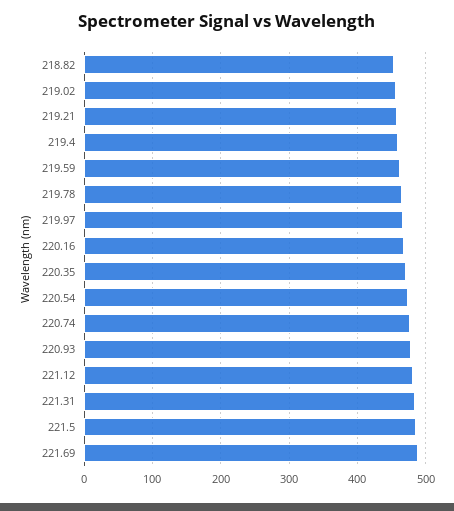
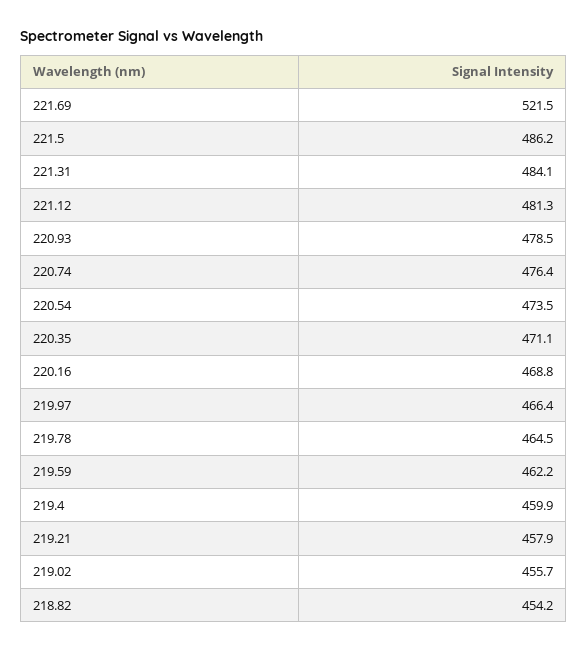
  {
    "218.82": 454.2,
    "219.02": 455.7,
    "219.21": 457.9,
    "219.4": 459.9,
    "219.59": 462.2,
    "219.78": 464.5,
    "219.97": 466.4,
    "220.16": 468.8,
    "220.35": 471.1,
    "220.54": 473.5,
    "220.74": 476.4,
    "220.93": 478.5,
    "221.12": 481.3,
    "221.31": 484.1,
    "221.5": 486.2,
-   "221.69": 490
+   "221.69": 521.5
  }

